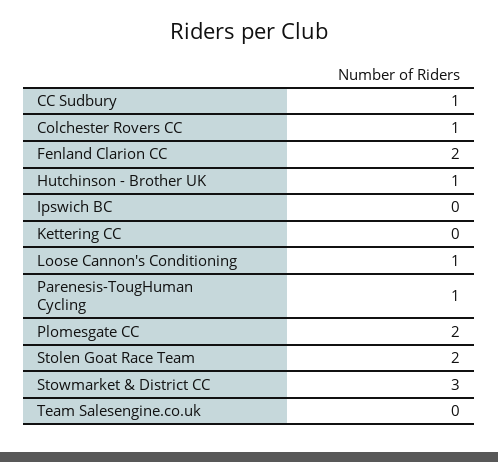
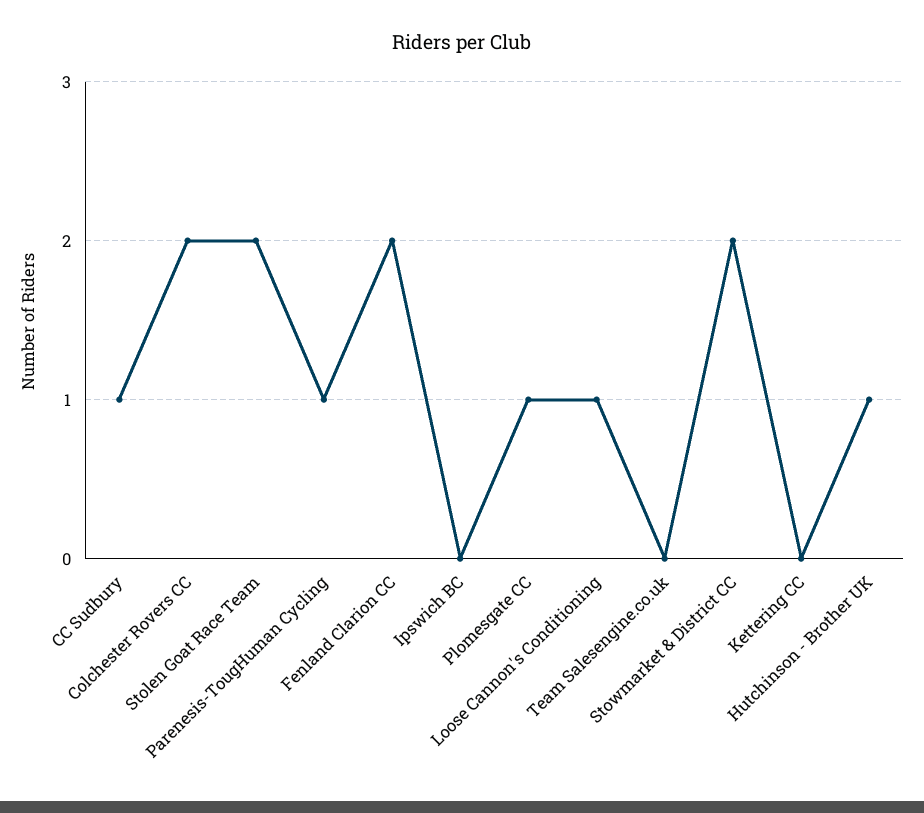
  {
    "CC Sudbury": 1,
-   "Colchester Rovers CC": 1,
+   "Colchester Rovers CC": 2,
    "Fenland Clarion CC": 2,
    "Hutchinson - Brother UK": 1,
    "Ipswich BC": 0,
    "Kettering CC": 0,
    "Loose Cannon's Conditioning": 1,
    "Parenesis-TougHuman Cycling": 1,
-   "Plomesgate CC": 2,
+   "Plomesgate CC": 1,
    "Stolen Goat Race Team": 2,
-   "Stowmarket & District CC": 3,
+   "Stowmarket & District CC": 2,
    "Team Salesengine.co.uk": 0
  }

